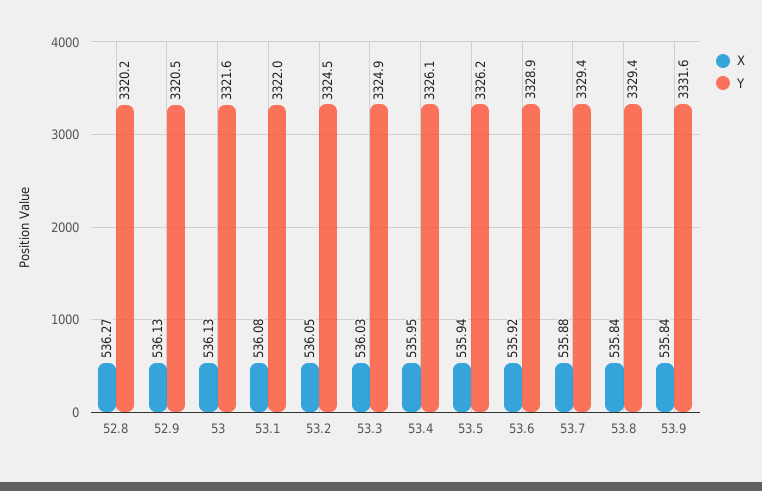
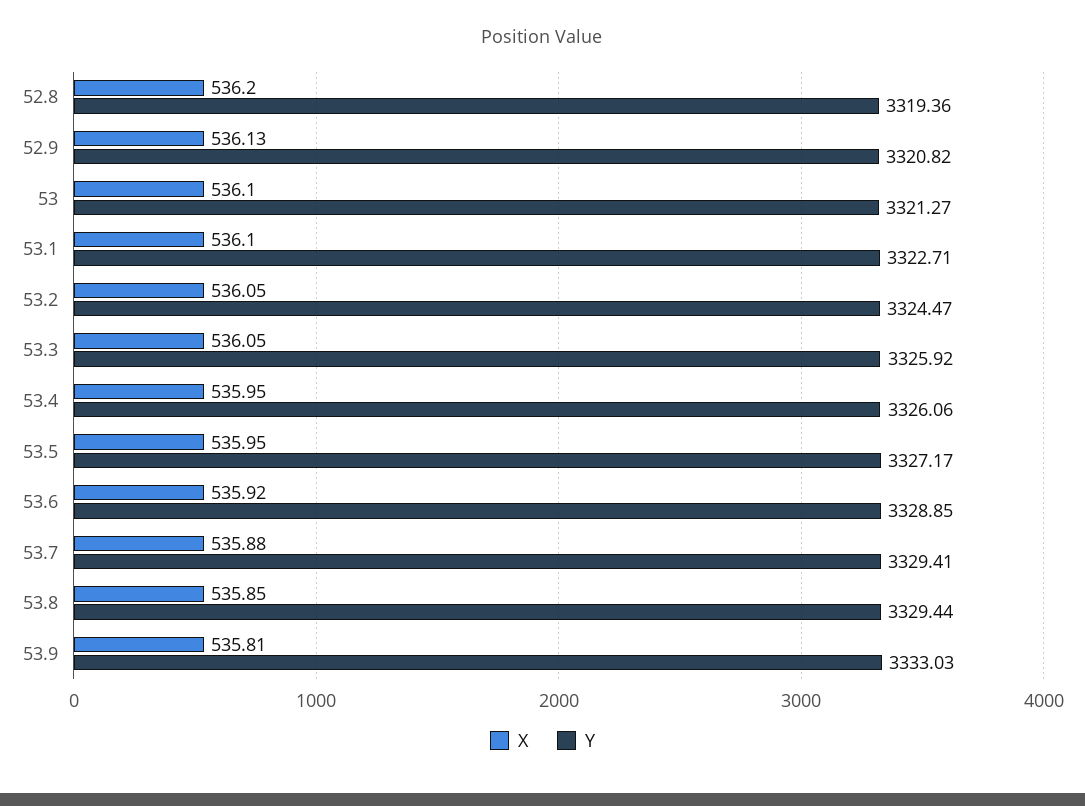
  {
    "X": {
-     "52.8": 536.27,
+     "52.8": 536.2,
      "52.9": 536.13,
-     "53": 536.13,
+     "53": 536.1,
-     "53.1": 536.08,
+     "53.1": 536.1,
      "53.2": 536.05,
-     "53.3": 536.03,
+     "53.3": 536.05,
      "53.4": 535.95,
-     "53.5": 535.94,
+     "53.5": 535.95,
      "53.6": 535.92,
      "53.7": 535.88,
-     "53.8": 535.84,
+     "53.8": 535.85,
-     "53.9": 535.84
+     "53.9": 535.81
    },
    "Y": {
-     "52.8": 3320.2,
+     "52.8": 3319.36,
-     "52.9": 3320.5,
+     "52.9": 3320.82,
-     "53": 3321.6,
+     "53": 3321.27,
-     "53.1": 3322,
+     "53.1": 3322.71,
      "53.2": 3324.47,
-     "53.3": 3324.9,
+     "53.3": 3325.92,
      "53.4": 3326.06,
-     "53.5": 3326.2,
+     "53.5": 3327.17,
      "53.6": 3328.85,
      "53.7": 3329.41,
      "53.8": 3329.44,
-     "53.9": 3331.6
+     "53.9": 3333.03
    }
  }

